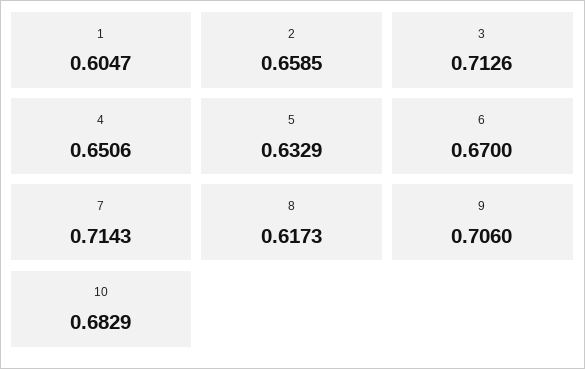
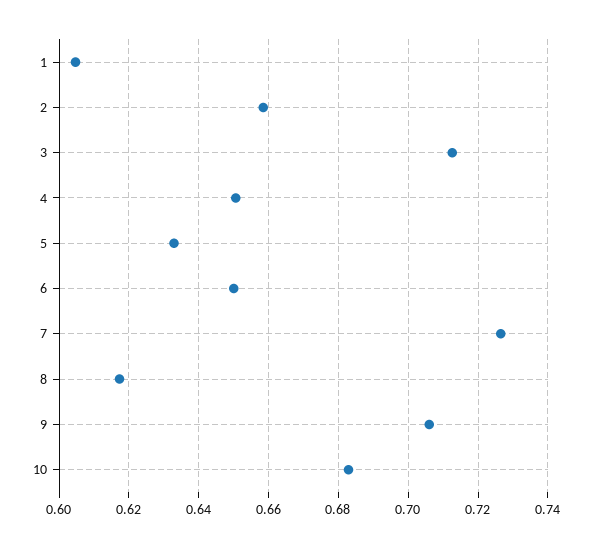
  {
    "1": 0.6047,
    "2": 0.6585,
    "3": 0.7126,
    "4": 0.6506,
    "5": 0.6329,
-   "6": 0.67,
+   "6": 0.65,
-   "7": 0.7143,
+   "7": 0.726,
    "8": 0.6173,
    "9": 0.706,
    "10": 0.6829
  }

